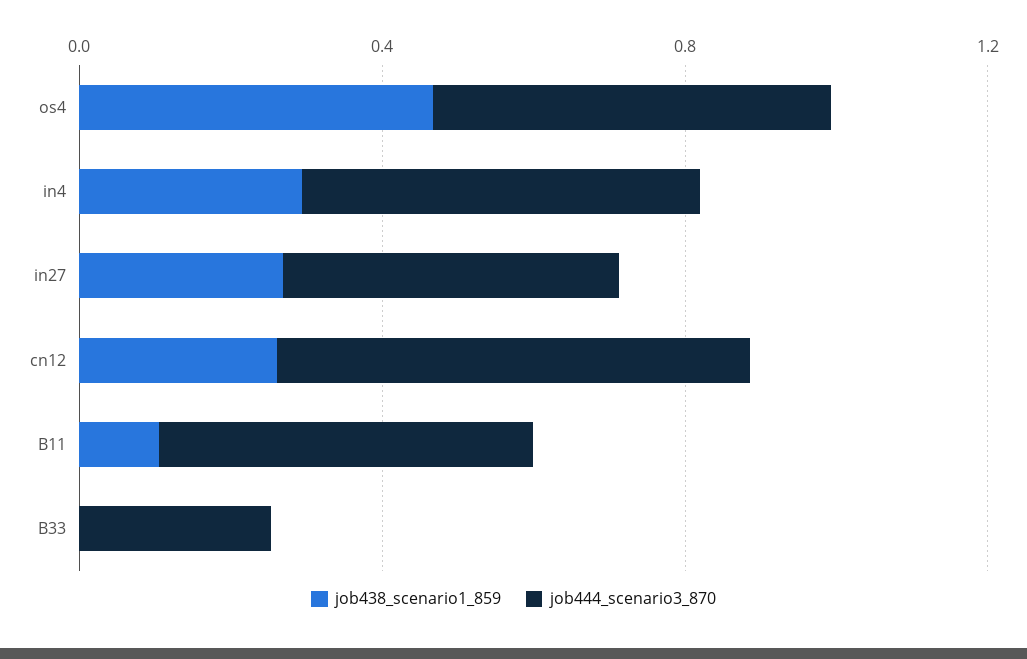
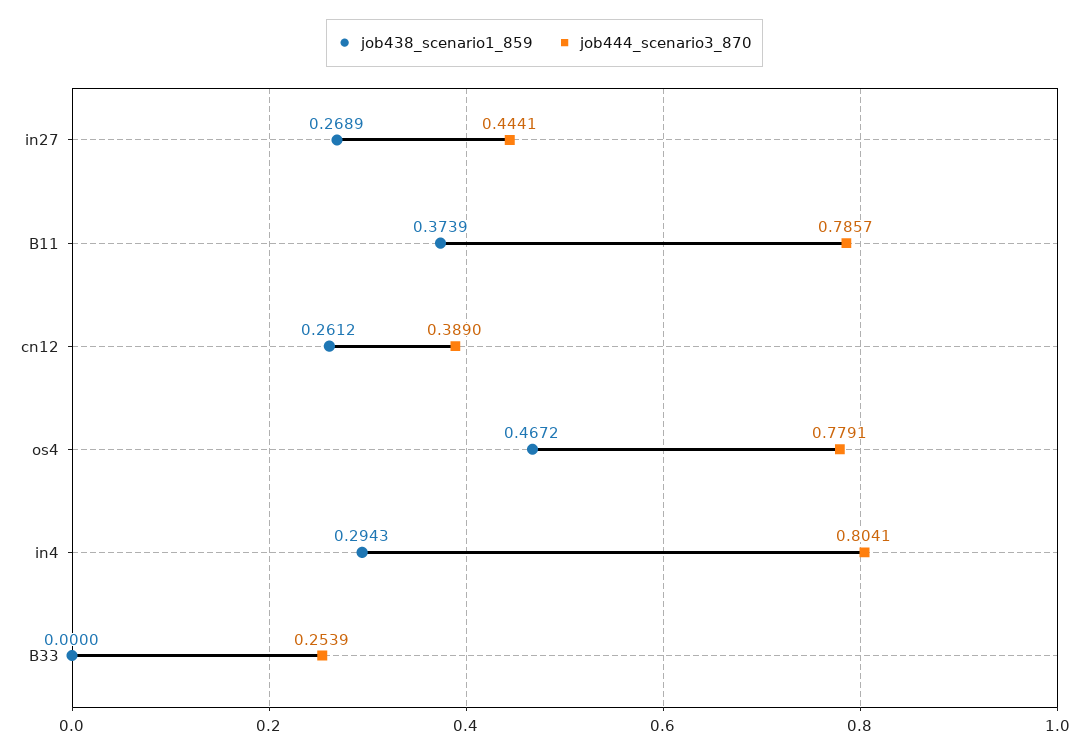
  {
    "job438_scenario1_859": {
      "os4": 0.4672,
      "in4": 0.2943,
      "in27": 0.2689,
      "cn12": 0.2612,
-     "B11": 0.1,
+     "B11": 0.3739,
      "B33": 0
    },
    "job444_scenario3_870": {
-     "os4": 0.5,
+     "os4": 0.7791,
-     "in4": 0.5,
+     "in4": 0.8041,
      "in27": 0.4441,
-     "cn12": 0.6,
+     "cn12": 0.389,
-     "B11": 0.5,
+     "B11": 0.7857,
      "B33": 0.2539
    }
  }

